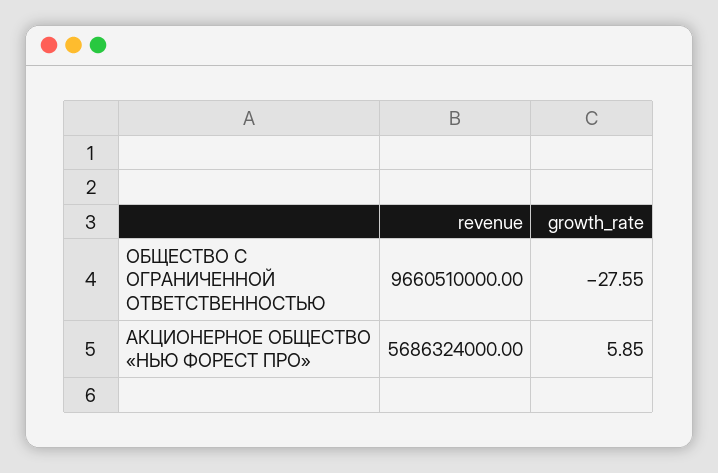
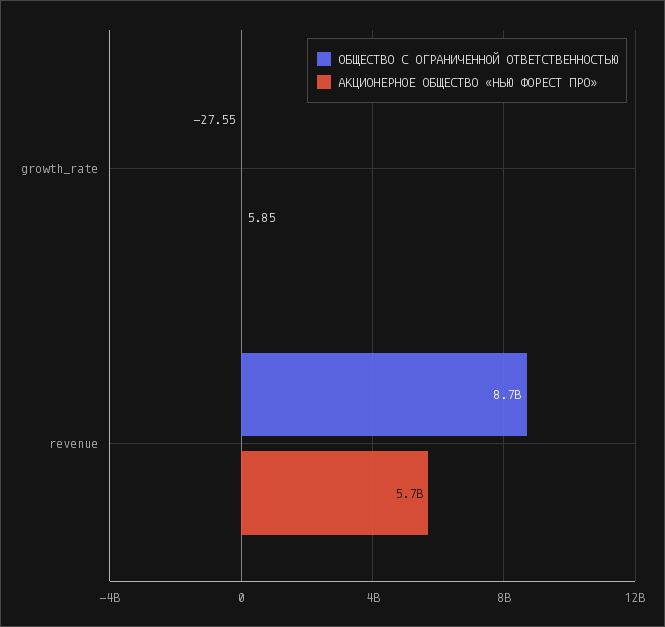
  {
    "ОБЩЕСТВО С ОГРАНИЧЕННОЙ ОТВЕТСТВЕННОСТЬЮ": {
-     "revenue": 9660510000,
+     "revenue": 8700000000,
      "growth_rate": -27.55
    },
    "АКЦИОНЕРНОЕ ОБЩЕСТВО «НЬЮ ФОРЕСТ ПРО»": {
      "revenue": 5686324000,
      "growth_rate": 5.85
    }
  }

